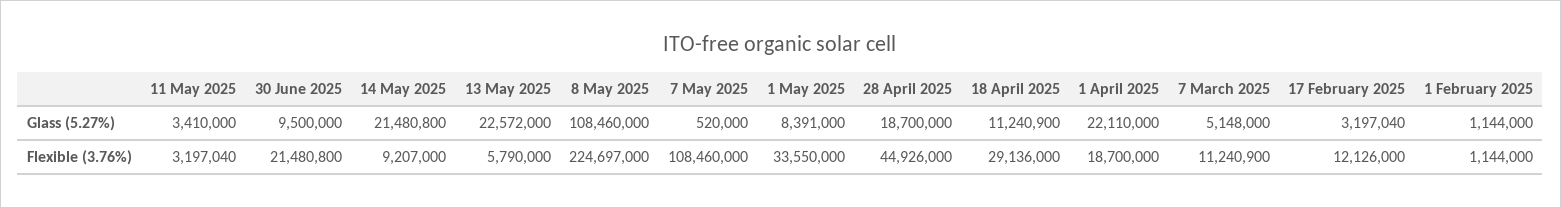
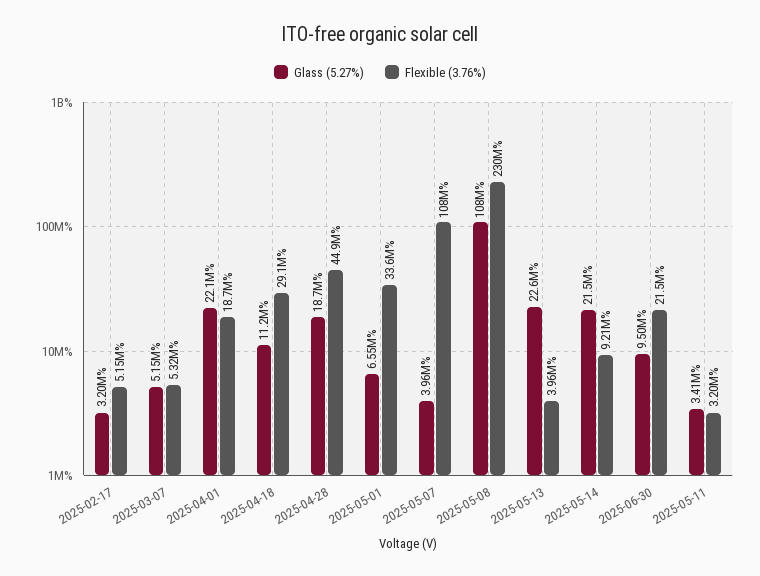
  {
    "Glass (5.27%)": {
      "11 May 2025": 3410000,
      "30 June 2025": 9500000,
      "14 May 2025": 21480800,
      "13 May 2025": 22572000,
      "8 May 2025": 108460000,
-     "7 May 2025": 520000,
+     "7 May 2025": 3960000,
-     "1 May 2025": 8391000,
+     "1 May 2025": 6550000,
      "28 April 2025": 18700000,
      "18 April 2025": 11240900,
      "1 April 2025": 22110000,
      "7 March 2025": 5148000,
-     "17 February 2025": 3197040,
+     "17 February 2025": 3197040
-     "1 February 2025": 1144000
    },
    "Flexible (3.76%)": {
      "11 May 2025": 3197040,
      "30 June 2025": 21480800,
      "14 May 2025": 9207000,
-     "13 May 2025": 5790000,
+     "13 May 2025": 3960000,
-     "8 May 2025": 224697000,
+     "8 May 2025": 230000000,
      "7 May 2025": 108460000,
      "1 May 2025": 33550000,
      "28 April 2025": 44926000,
      "18 April 2025": 29136000,
      "1 April 2025": 18700000,
-     "7 March 2025": 11240900,
+     "7 March 2025": 5320000,
-     "17 February 2025": 12126000,
+     "17 February 2025": 5150000
-     "1 February 2025": 1144000
    }
  }

